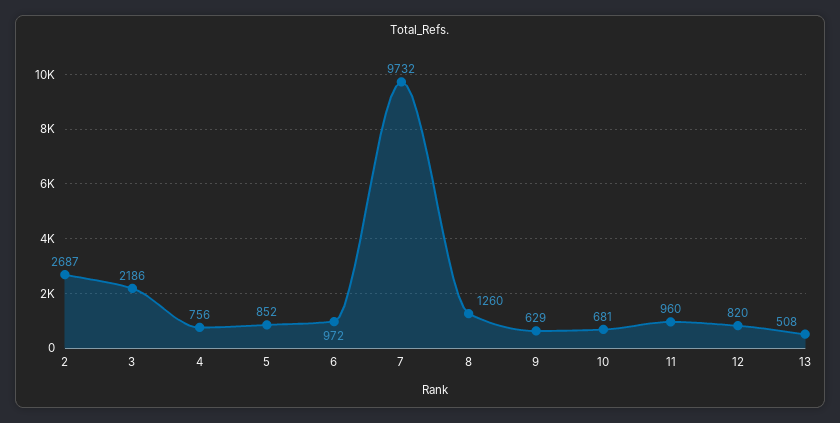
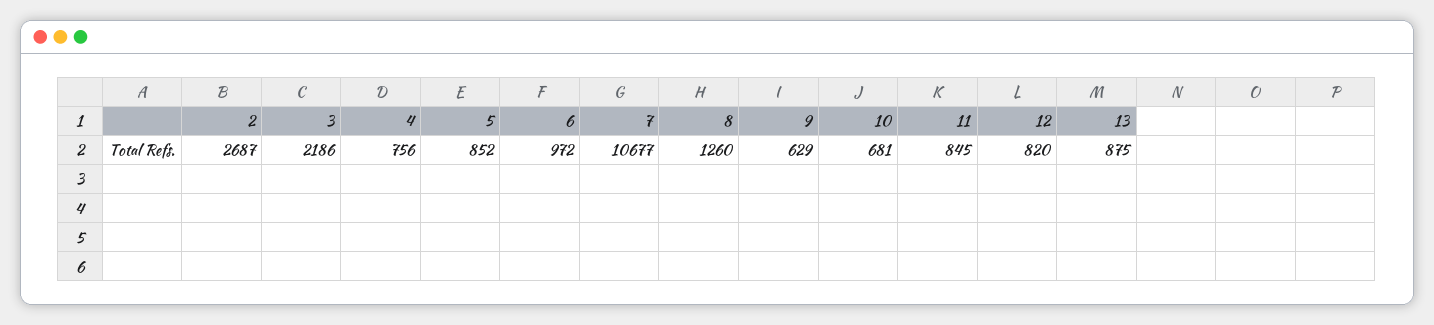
  {
    "2": 2687,
    "3": 2186,
    "4": 756,
    "5": 852,
    "6": 972,
-   "7": 9732,
+   "7": 10677,
    "8": 1260,
    "9": 629,
    "10": 681,
-   "11": 960,
+   "11": 845,
    "12": 820,
-   "13": 508
+   "13": 875
  }

